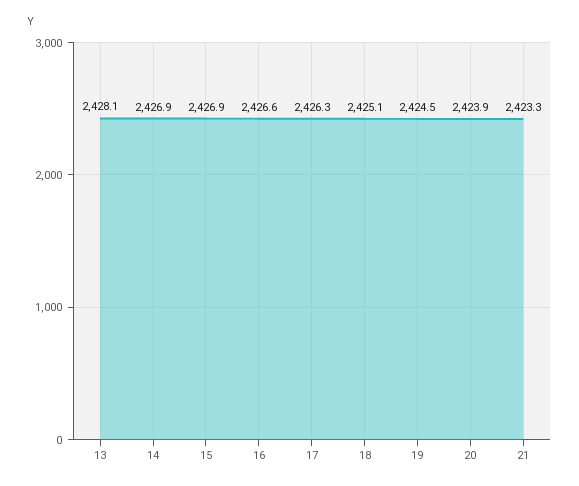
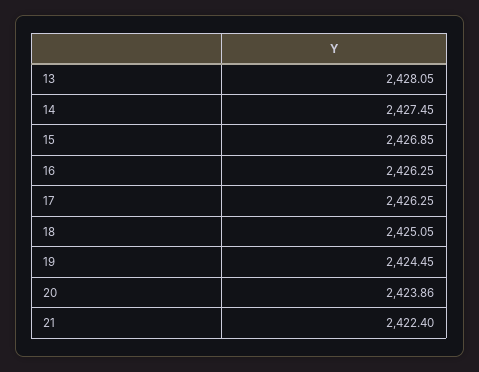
  {
    "13": 2428.05,
-   "14": 2426.9,
+   "14": 2427.45,
    "15": 2426.85,
-   "16": 2426.6,
+   "16": 2426.25,
    "17": 2426.25,
    "18": 2425.05,
    "19": 2424.45,
    "20": 2423.86,
-   "21": 2423.3
+   "21": 2422.4
  }

